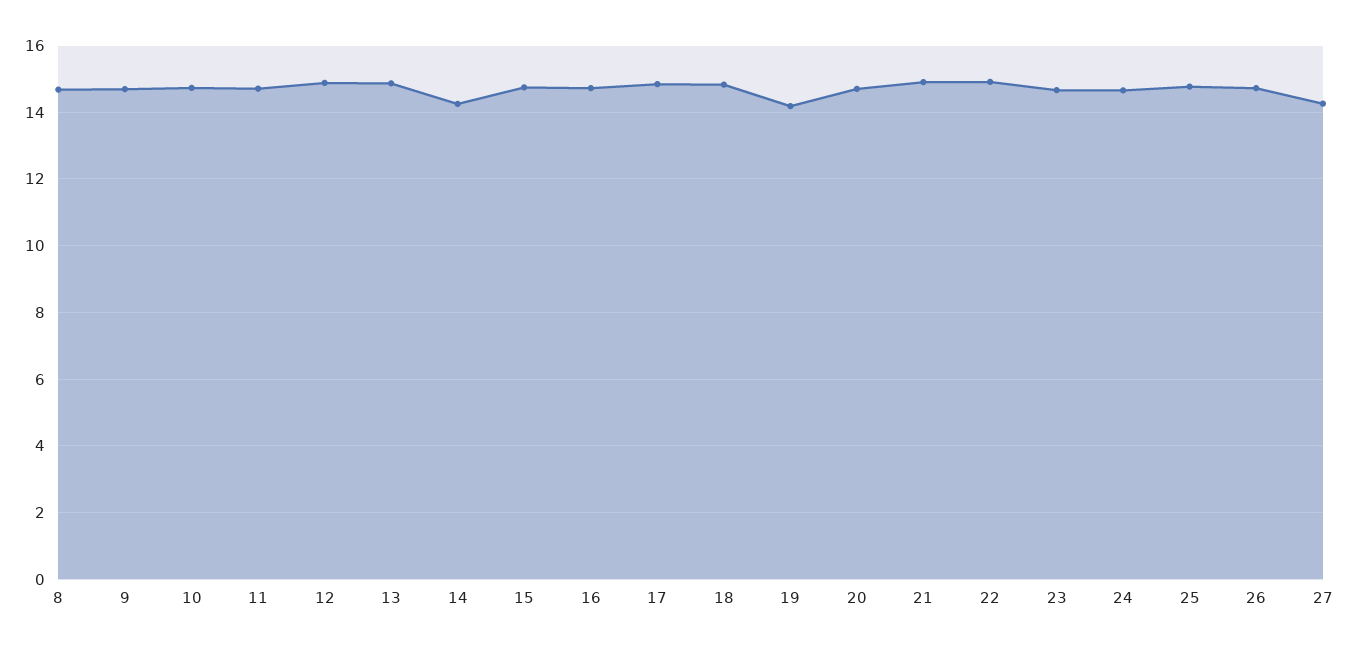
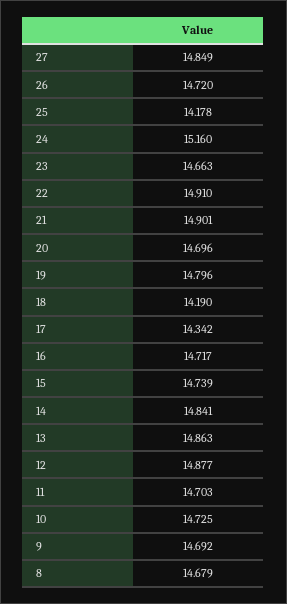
  {
    "8": 14.679,
    "9": 14.692,
    "10": 14.725,
    "11": 14.703,
    "12": 14.877,
    "13": 14.863,
-   "14": 14.2,
+   "14": 14.841,
    "15": 14.739,
    "16": 14.717,
-   "17": 14.8,
+   "17": 14.342,
-   "18": 14.8,
+   "18": 14.19,
-   "19": 14.2,
+   "19": 14.796,
    "20": 14.696,
    "21": 14.901,
    "22": 14.91,
    "23": 14.663,
-   "24": 14.6,
+   "24": 15.16,
-   "25": 14.8,
+   "25": 14.178,
    "26": 14.72,
-   "27": 14.2
+   "27": 14.849
  }

